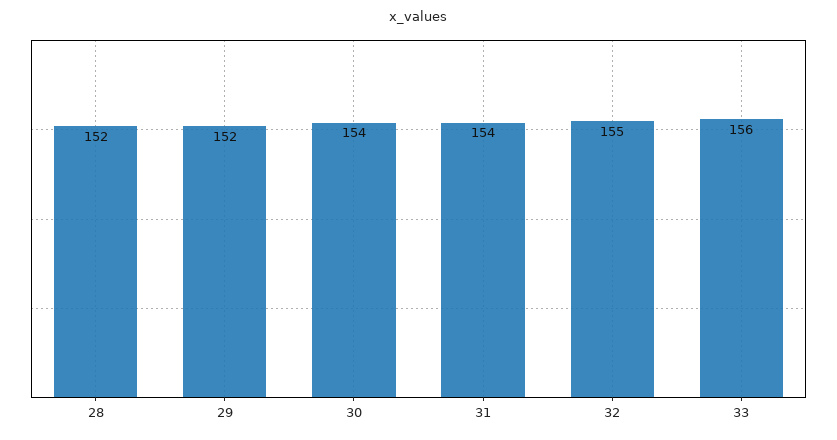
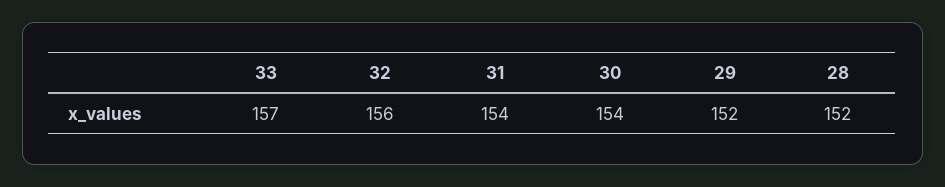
  {
    "28": 152,
    "29": 152,
    "30": 154,
    "31": 154,
-   "32": 155,
+   "32": 156,
-   "33": 156
+   "33": 157
  }

